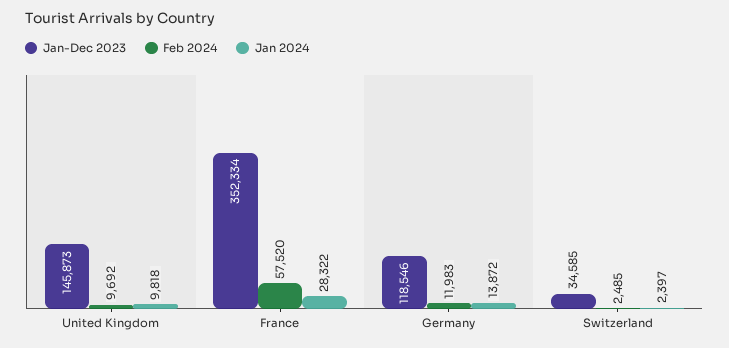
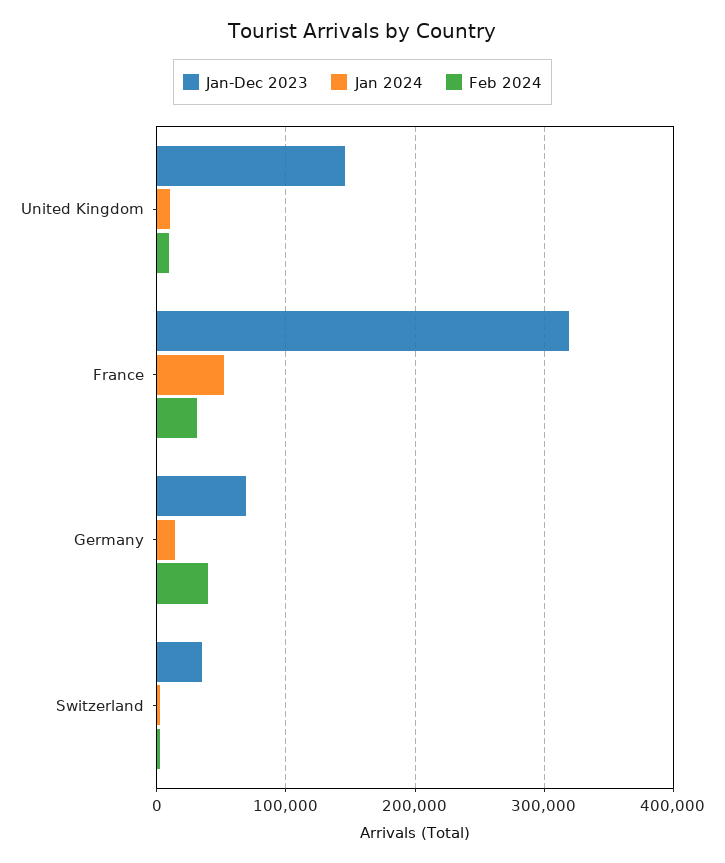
  {
    "Jan-Dec 2023": {
      "United Kingdom": 145873,
-     "France": 352334,
+     "France": 320000,
-     "Germany": 118546,
+     "Germany": 70000,
      "Switzerland": 34585
    },
    "Feb 2024": {
      "United Kingdom": 9692,
-     "France": 57520,
+     "France": 30000,
-     "Germany": 11983,
+     "Germany": 40000,
      "Switzerland": 2485
    },
    "Jan 2024": {
      "United Kingdom": 9818,
-     "France": 28322,
+     "France": 50000,
      "Germany": 13872,
      "Switzerland": 2397
    }
  }

